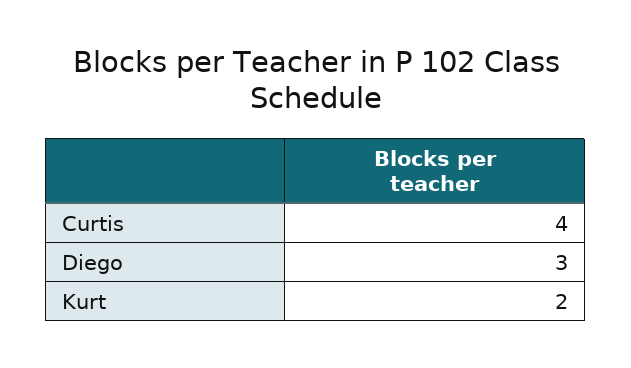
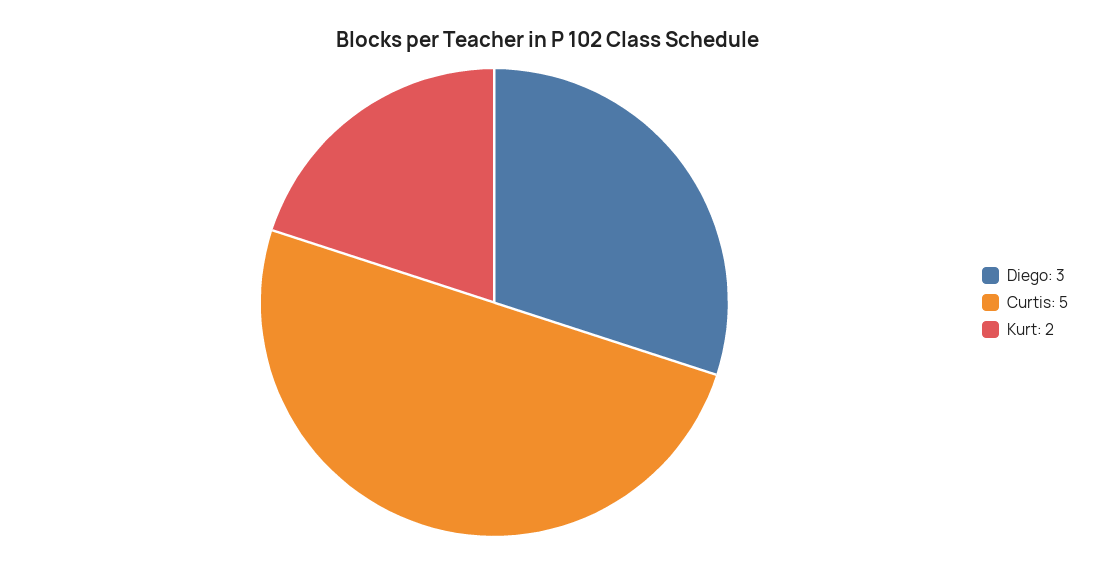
  {
-   "Curtis": 4,
+   "Curtis": 5,
    "Diego": 3,
    "Kurt": 2
  }

